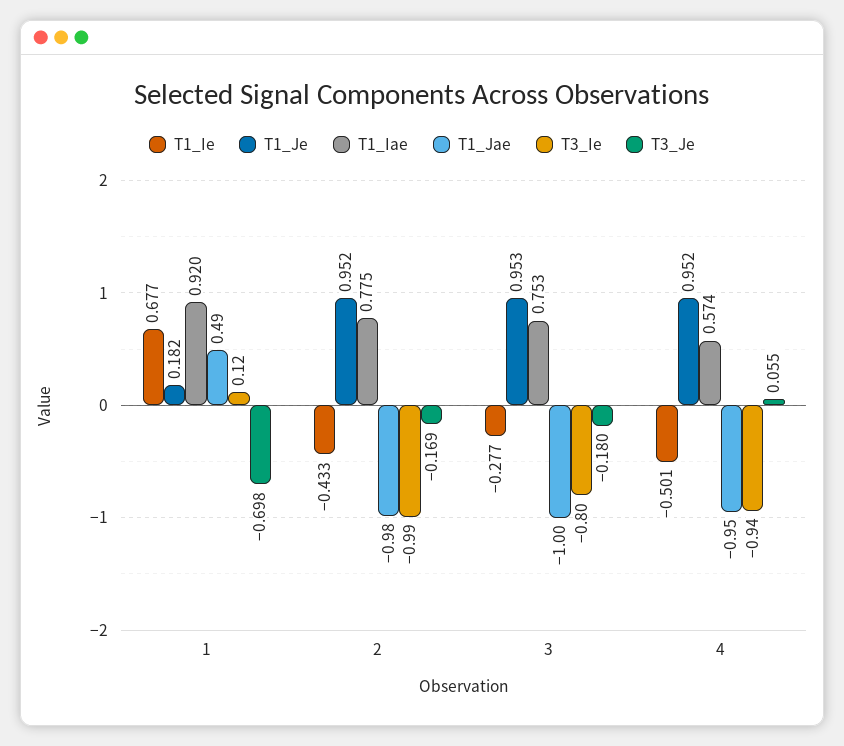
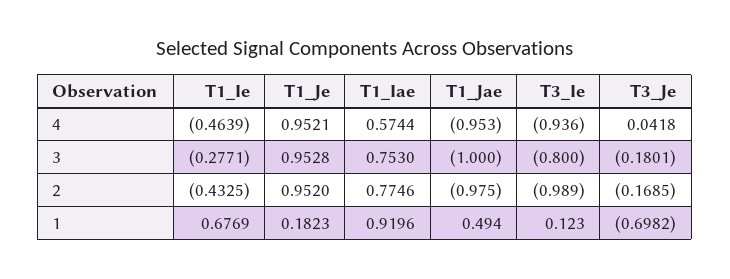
  {
    "T1_Ie": {
      "1": 0.6769,
      "2": -0.4325,
      "3": -0.2771,
-     "4": -0.501
+     "4": -0.4639
    },
    "T1_Je": {
      "1": 0.1823,
      "2": 0.952,
      "3": 0.9528,
      "4": 0.9521
    },
    "T1_Iae": {
      "1": 0.9196,
      "2": 0.7746,
      "3": 0.753,
      "4": 0.5744
    },
    "T1_Jae": {
      "1": 0.494,
      "2": -0.975,
      "3": -1,
      "4": -0.953
    },
    "T3_Ie": {
      "1": 0.123,
      "2": -0.989,
      "3": -0.8,
      "4": -0.936
    },
    "T3_Je": {
      "1": -0.6982,
      "2": -0.1685,
      "3": -0.1801,
-     "4": 0.055
+     "4": 0.0418
    }
  }

